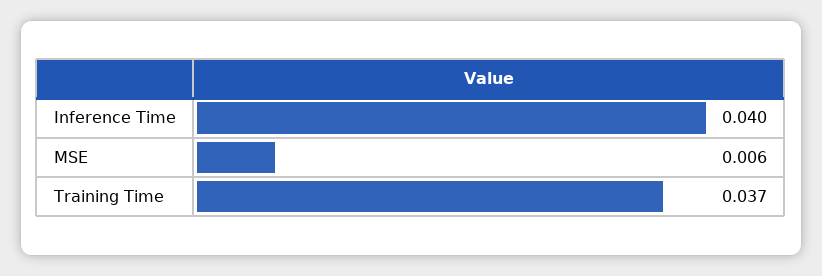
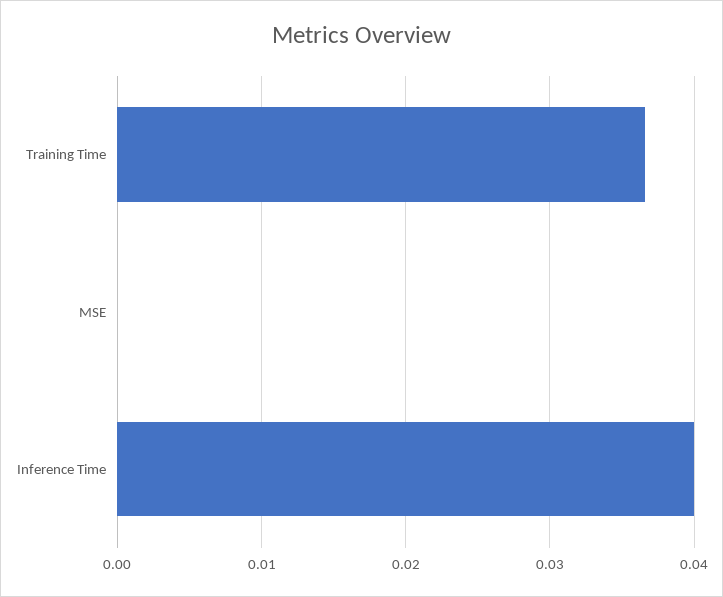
  {
    "Inference Time": 0.04,
-   "MSE": 0.006,
+   "MSE": 0,
    "Training Time": 0.037
  }

